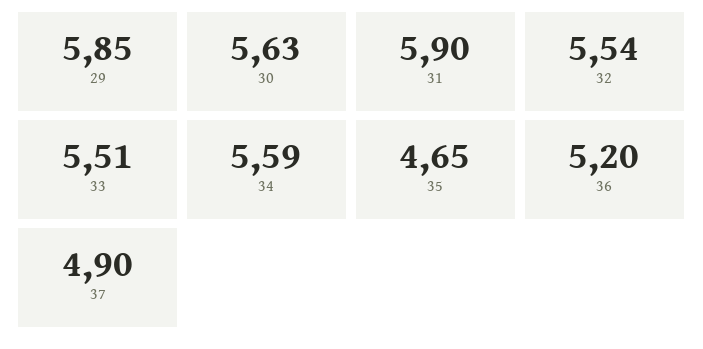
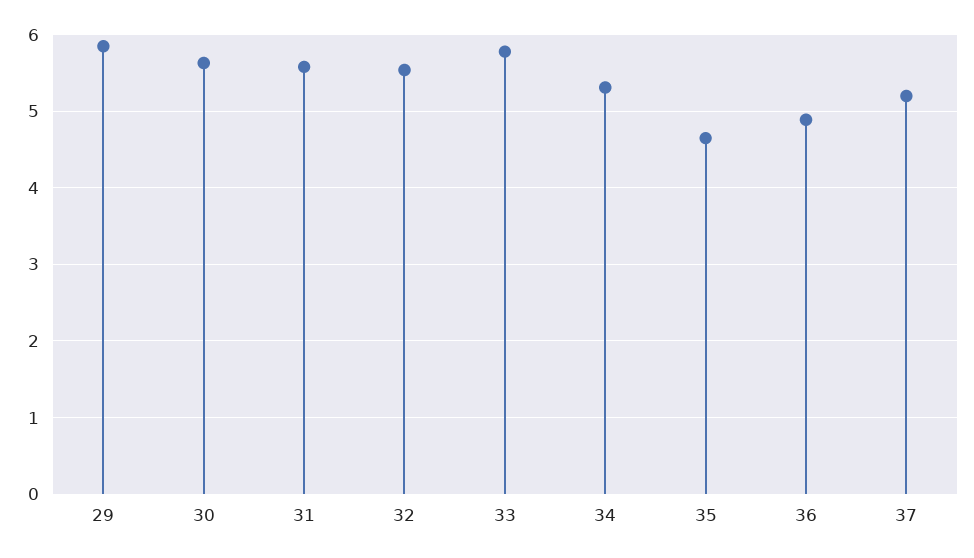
  {
    "29": 5.85,
    "30": 5.63,
-   "31": 5.9,
+   "31": 5.6,
    "32": 5.54,
-   "33": 5.51,
+   "33": 5.8,
-   "34": 5.59,
+   "34": 5.3,
    "35": 4.65,
-   "36": 5.2,
+   "36": 4.9,
-   "37": 4.9
+   "37": 5.2
  }

